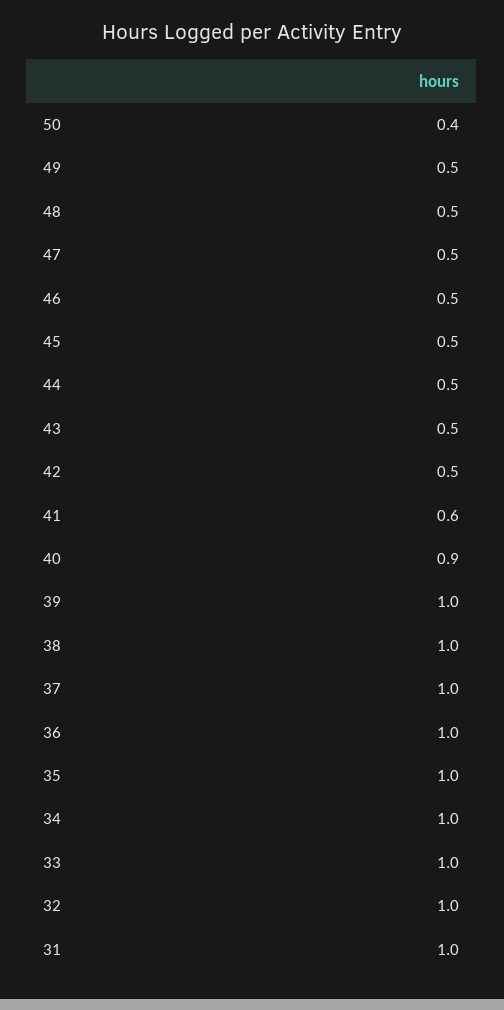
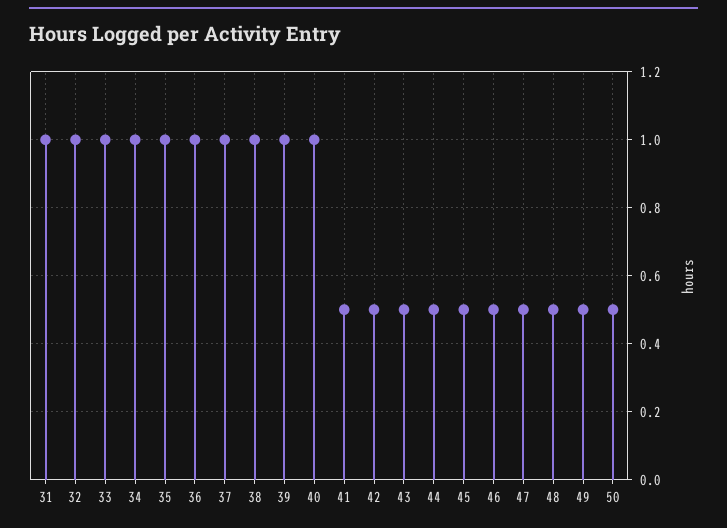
  {
-   "50": 0.4,
+   "50": 0.5,
    "49": 0.5,
    "48": 0.5,
    "47": 0.5,
    "46": 0.5,
    "45": 0.5,
    "44": 0.5,
    "43": 0.5,
    "42": 0.5,
-   "41": 0.6,
+   "41": 0.5,
-   "40": 0.9,
+   "40": 1,
    "39": 1,
    "38": 1,
    "37": 1,
    "36": 1,
    "35": 1,
    "34": 1,
    "33": 1,
    "32": 1,
    "31": 1
  }

